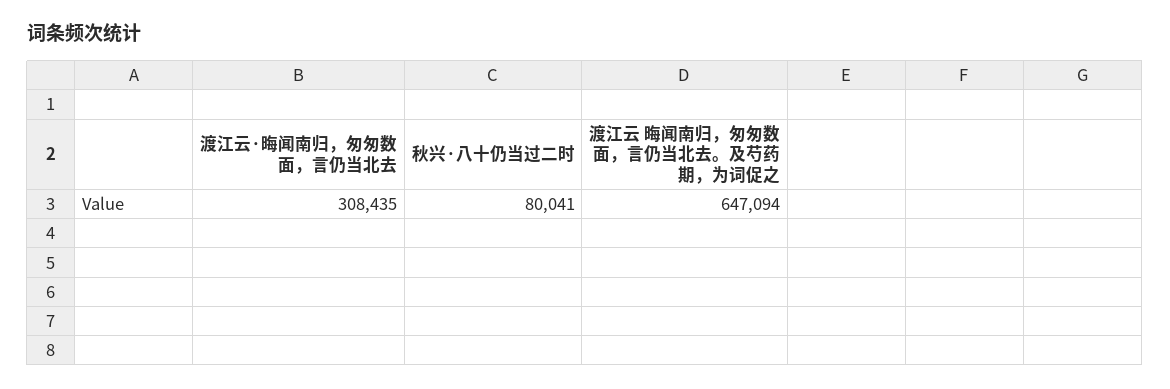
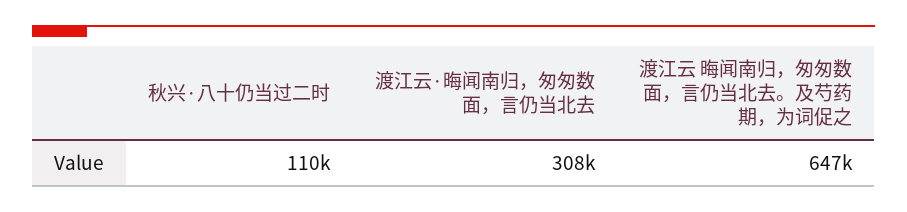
  {
    "渡江云·晦闻南归，匆匆数面，言仍当北去": 308435,
-   "秋兴·八十仍当过二时": 80041,
+   "秋兴·八十仍当过二时": 110000,
    "渡江云 晦闻南归，匆匆数面，言仍当北去。及芍药期，为词促之": 647094
  }

